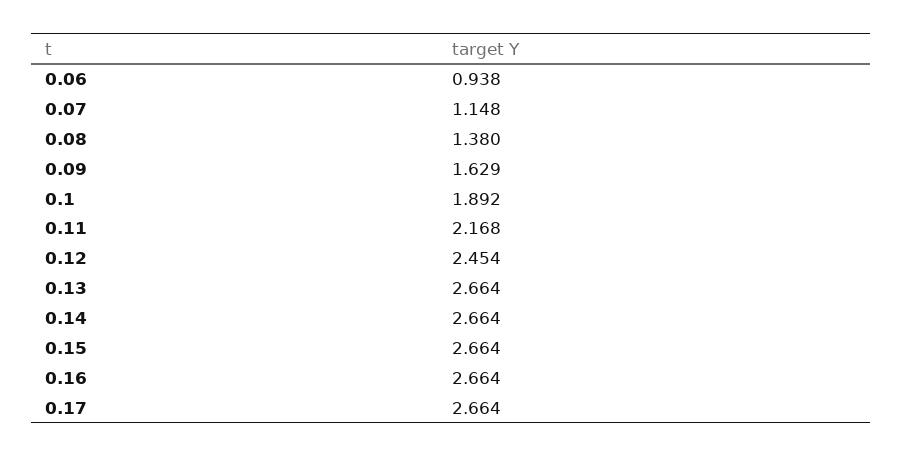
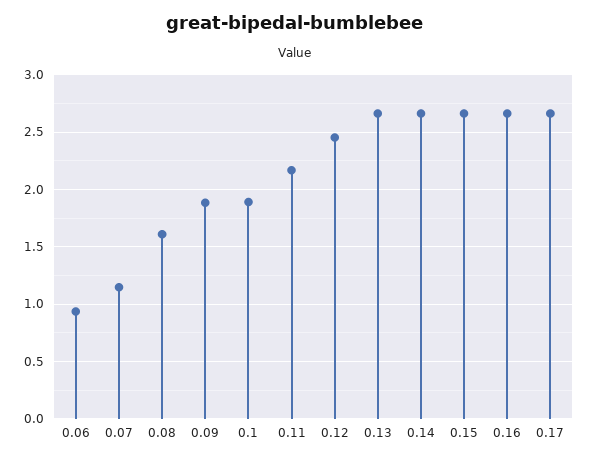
  {
    "0.06": 0.938,
    "0.07": 1.148,
-   "0.08": 1.38,
+   "0.08": 1.6,
-   "0.09": 1.629,
+   "0.09": 1.9,
    "0.1": 1.892,
    "0.11": 2.168,
    "0.12": 2.454,
    "0.13": 2.664,
    "0.14": 2.664,
    "0.15": 2.664,
    "0.16": 2.664,
    "0.17": 2.664
  }

